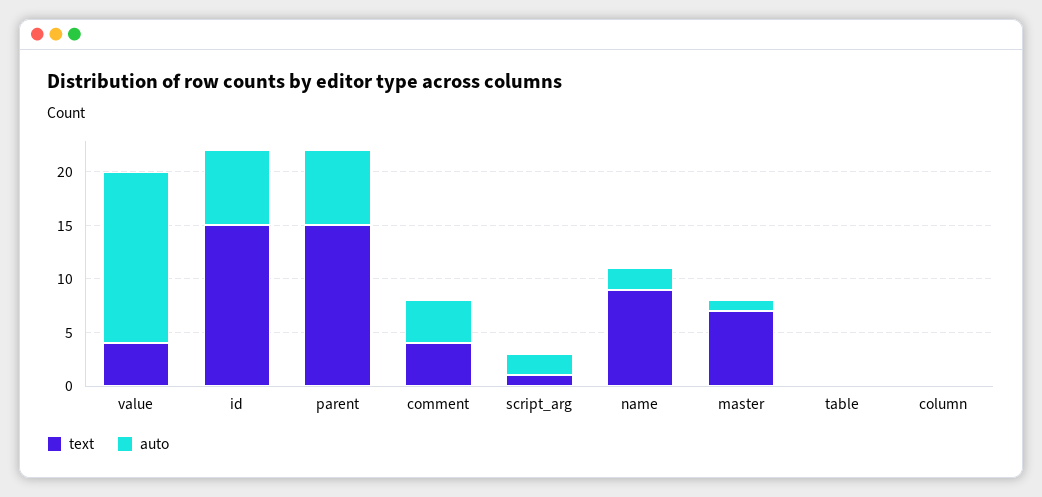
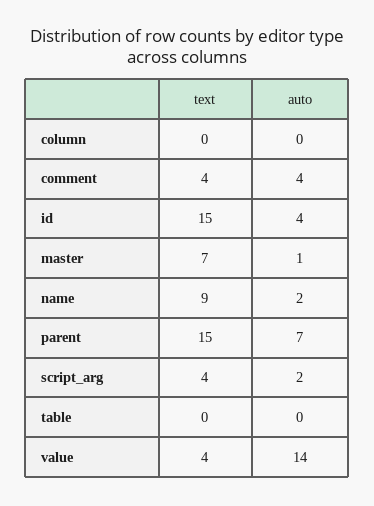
  {
    "text": {
      "value": 4,
      "id": 15,
      "parent": 15,
      "comment": 4,
-     "script_arg": 1,
+     "script_arg": 4,
      "name": 9,
      "master": 7,
      "table": 0,
      "column": 0
    },
    "auto": {
-     "value": 16,
+     "value": 14,
-     "id": 7,
+     "id": 4,
      "parent": 7,
      "comment": 4,
      "script_arg": 2,
      "name": 2,
      "master": 1,
      "table": 0,
      "column": 0
    }
  }

